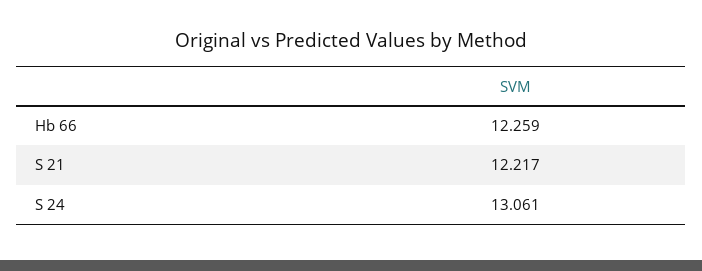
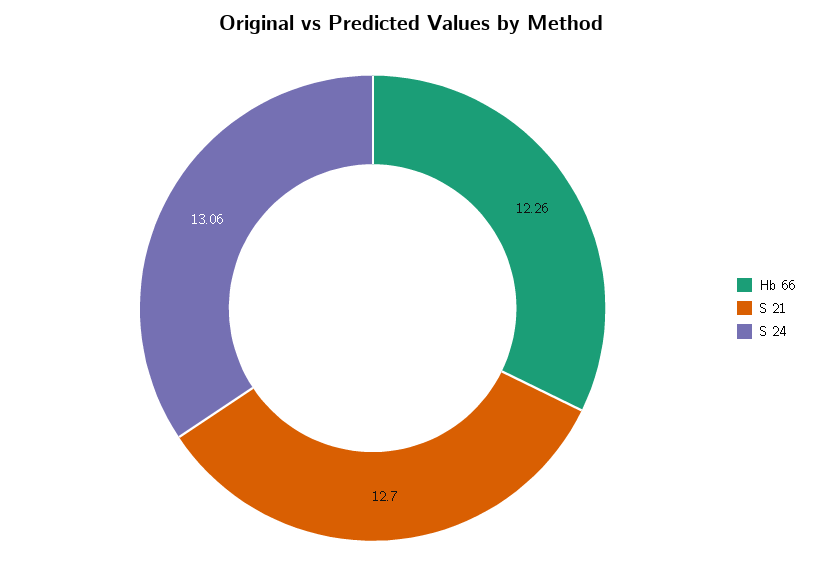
  {
    "Hb 66": 12.259,
-   "S 21": 12.217,
+   "S 21": 12.7,
    "S 24": 13.061
  }

